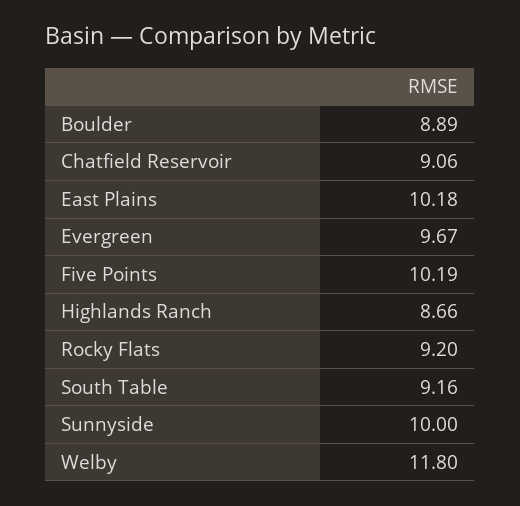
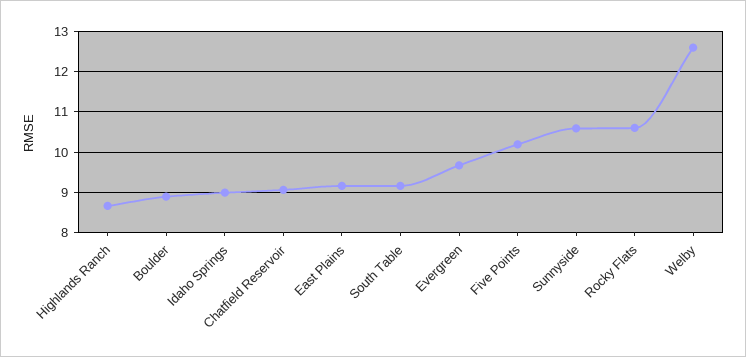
  {
    "Boulder": 8.89,
    "Chatfield Reservoir": 9.06,
-   "East Plains": 10.18,
+   "East Plains": 9.2,
    "Evergreen": 9.67,
    "Five Points": 10.19,
    "Highlands Ranch": 8.66,
-   "Rocky Flats": 9.2,
+   "Rocky Flats": 10.6,
    "South Table": 9.16,
-   "Sunnyside": 10,
+   "Sunnyside": 10.6,
-   "Welby": 11.8
+   "Welby": 12.6,
+   "Idaho Springs": 9
  }

